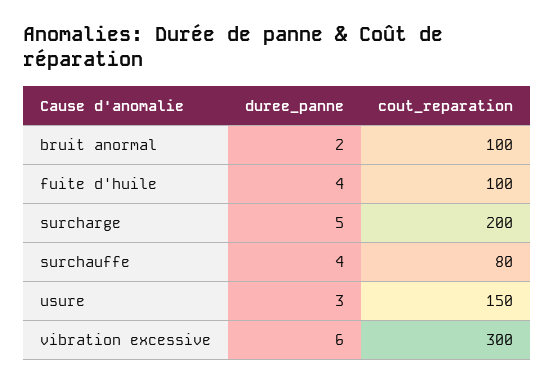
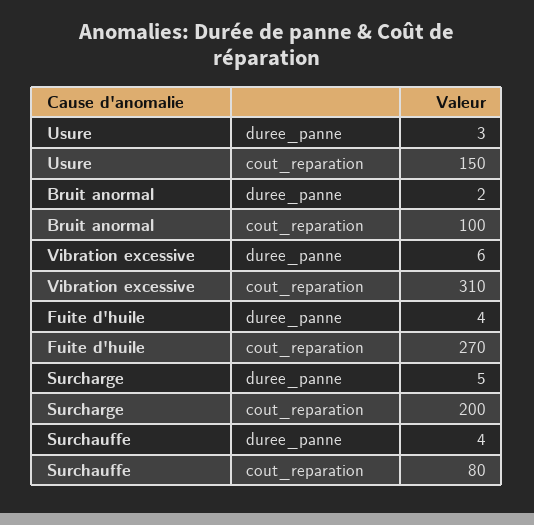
  {
    "duree_panne": {
      "bruit anormal": 2,
      "fuite d'huile": 4,
      "surcharge": 5,
      "surchauffe": 4,
      "usure": 3,
      "vibration excessive": 6
    },
    "cout_reparation": {
      "bruit anormal": 100,
-     "fuite d'huile": 100,
+     "fuite d'huile": 270,
      "surcharge": 200,
      "surchauffe": 80,
      "usure": 150,
-     "vibration excessive": 300
+     "vibration excessive": 310
    }
  }

